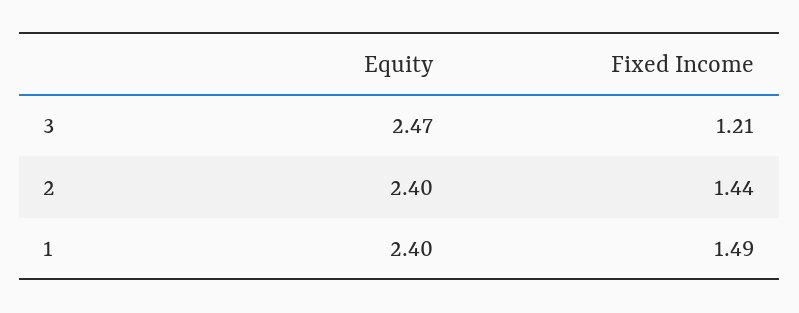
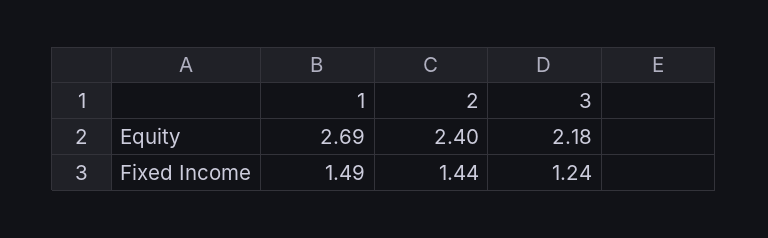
  {
    "Equity": {
-     "3": 2.47,
+     "3": 2.18,
      "2": 2.4,
-     "1": 2.4
+     "1": 2.69
    },
    "Fixed Income": {
-     "3": 1.21,
+     "3": 1.24,
      "2": 1.44,
      "1": 1.49
    }
  }

